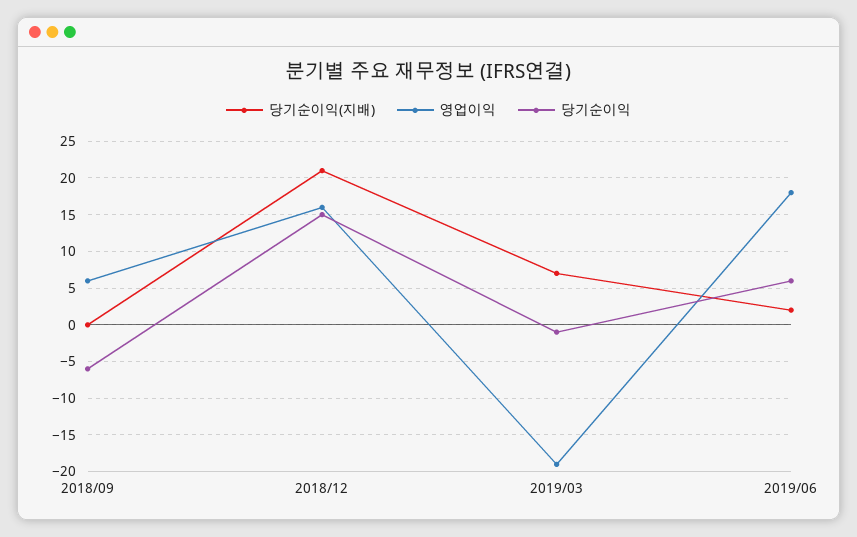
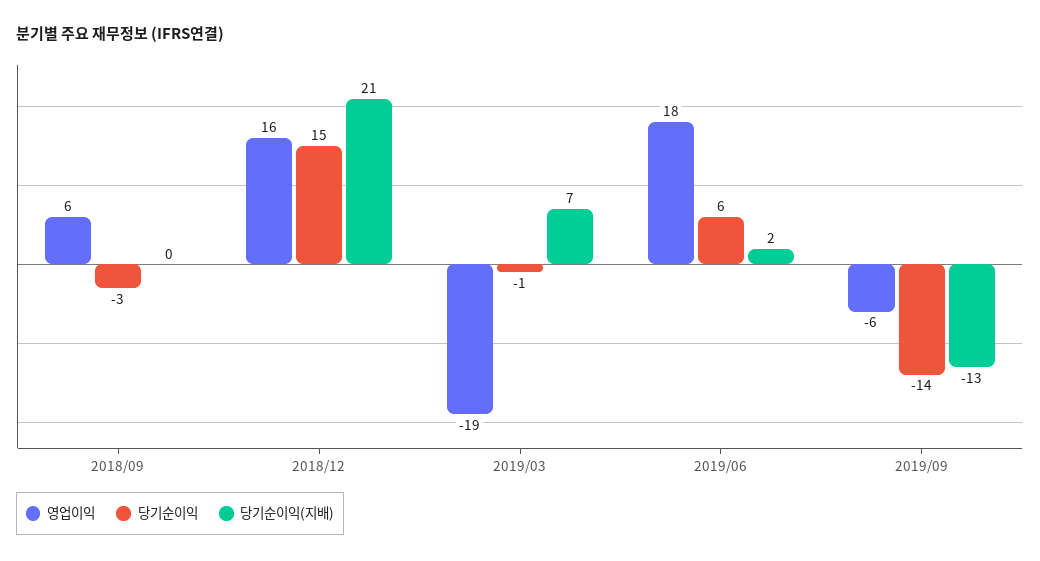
  {
    "당기순이익(지배)": {
      "2018/09": 0,
      "2018/12": 21,
      "2019/03": 7,
-     "2019/06": 2
+     "2019/06": 2,
+     "2019/09": -13
    },
    "영업이익": {
      "2018/09": 6,
      "2018/12": 16,
      "2019/03": -19,
-     "2019/06": 18
+     "2019/06": 18,
+     "2019/09": -6
    },
    "당기순이익": {
-     "2018/09": -6,
+     "2018/09": -3,
      "2018/12": 15,
      "2019/03": -1,
-     "2019/06": 6
+     "2019/06": 6,
+     "2019/09": -14
    }
  }

